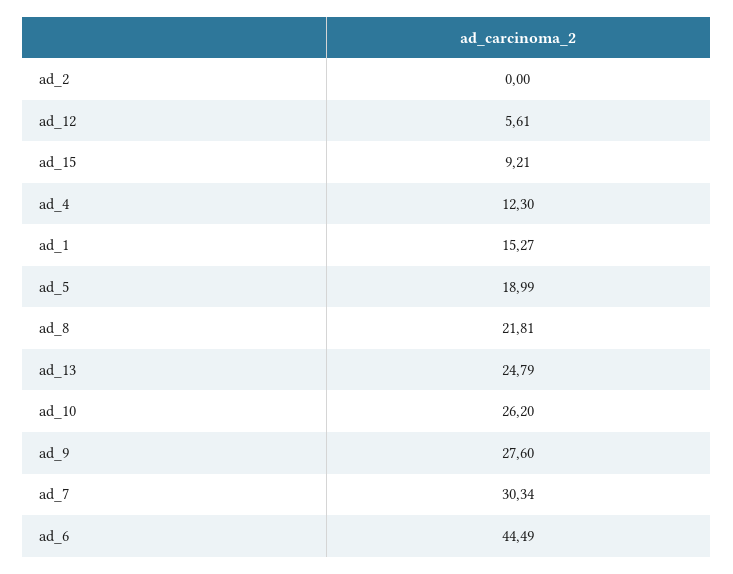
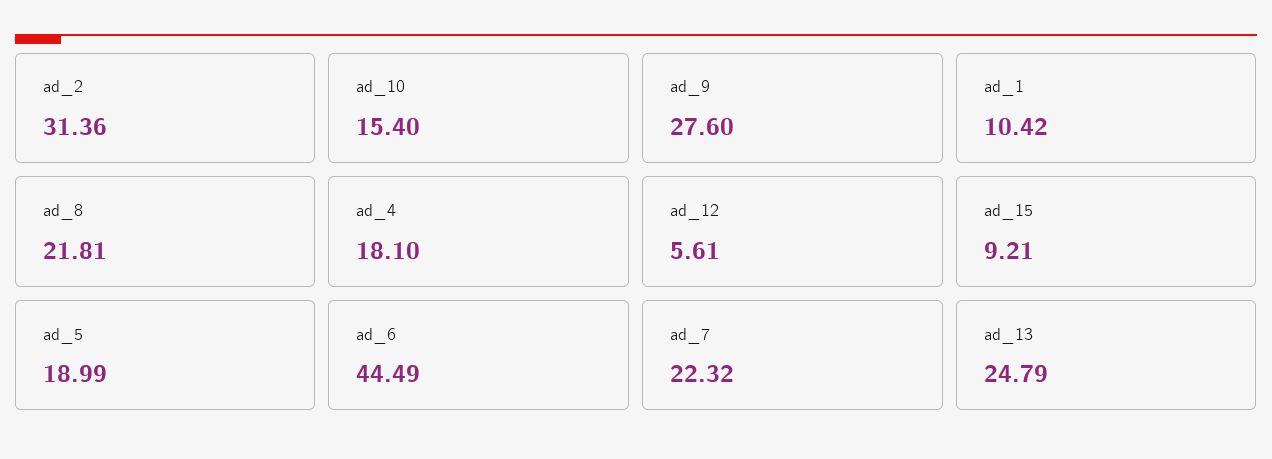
  {
-   "ad_2": 0,
+   "ad_2": 31.36,
    "ad_12": 5.61,
    "ad_15": 9.21,
-   "ad_4": 12.3,
+   "ad_4": 18.1,
-   "ad_1": 15.27,
+   "ad_1": 10.42,
    "ad_5": 18.99,
    "ad_8": 21.81,
    "ad_13": 24.79,
-   "ad_10": 26.2,
+   "ad_10": 15.4,
    "ad_9": 27.6,
-   "ad_7": 30.34,
+   "ad_7": 22.32,
    "ad_6": 44.49
  }

